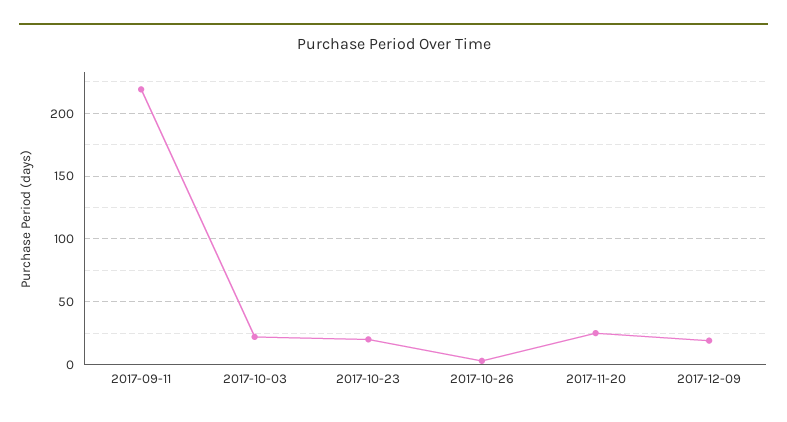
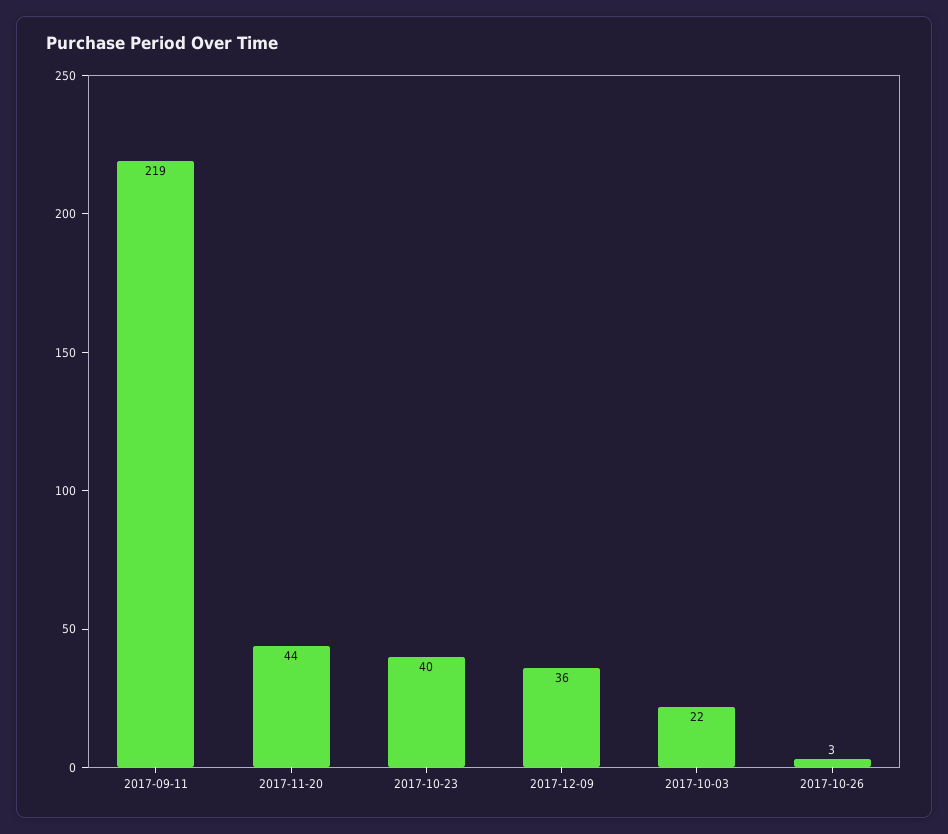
  {
    "2017-09-11": 219,
    "2017-10-03": 22,
-   "2017-10-23": 20,
+   "2017-10-23": 40,
    "2017-10-26": 3,
-   "2017-11-20": 25,
+   "2017-11-20": 44,
-   "2017-12-09": 20
+   "2017-12-09": 36
  }

